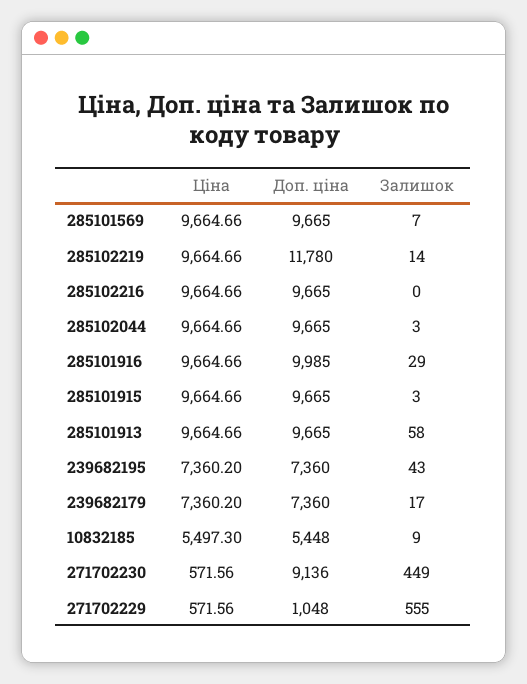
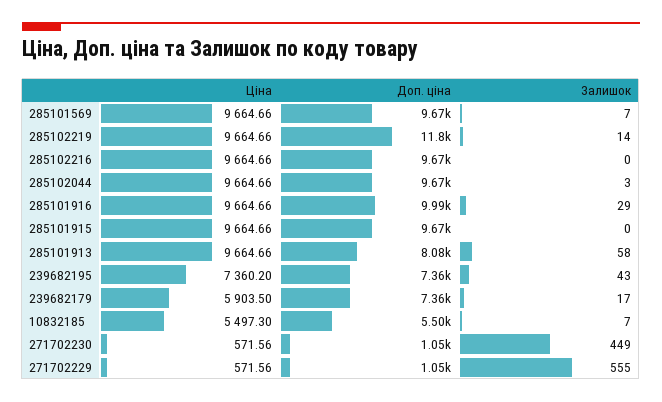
  {
    "Ціна": {
      "285101569": 9664.66,
      "285102219": 9664.66,
      "285102216": 9664.66,
      "285102044": 9664.66,
      "285101916": 9664.66,
      "285101915": 9664.66,
      "285101913": 9664.66,
      "239682195": 7360.2,
-     "239682179": 7360.2,
+     "239682179": 5903.5,
      "10832185": 5497.3,
      "271702230": 571.56,
      "271702229": 571.56
    },
    "Доп. ціна": {
      "285101569": 9665,
      "285102219": 11780,
      "285102216": 9665,
      "285102044": 9665,
      "285101916": 9985,
      "285101915": 9665,
-     "285101913": 9665,
+     "285101913": 8080,
      "239682195": 7360,
      "239682179": 7360,
-     "10832185": 5448,
+     "10832185": 5500,
-     "271702230": 9136,
+     "271702230": 1050,
      "271702229": 1048
    },
    "Залишок": {
      "285101569": 7,
      "285102219": 14,
      "285102216": 0,
      "285102044": 3,
      "285101916": 29,
-     "285101915": 3,
+     "285101915": 0,
      "285101913": 58,
      "239682195": 43,
      "239682179": 17,
-     "10832185": 9,
+     "10832185": 7,
      "271702230": 449,
      "271702229": 555
    }
  }

